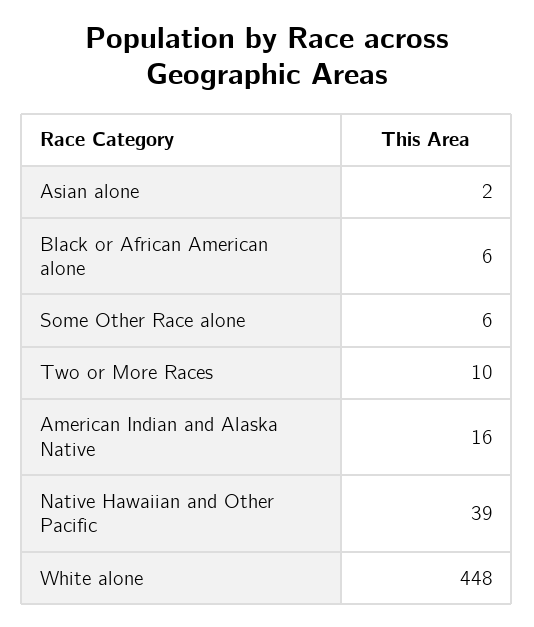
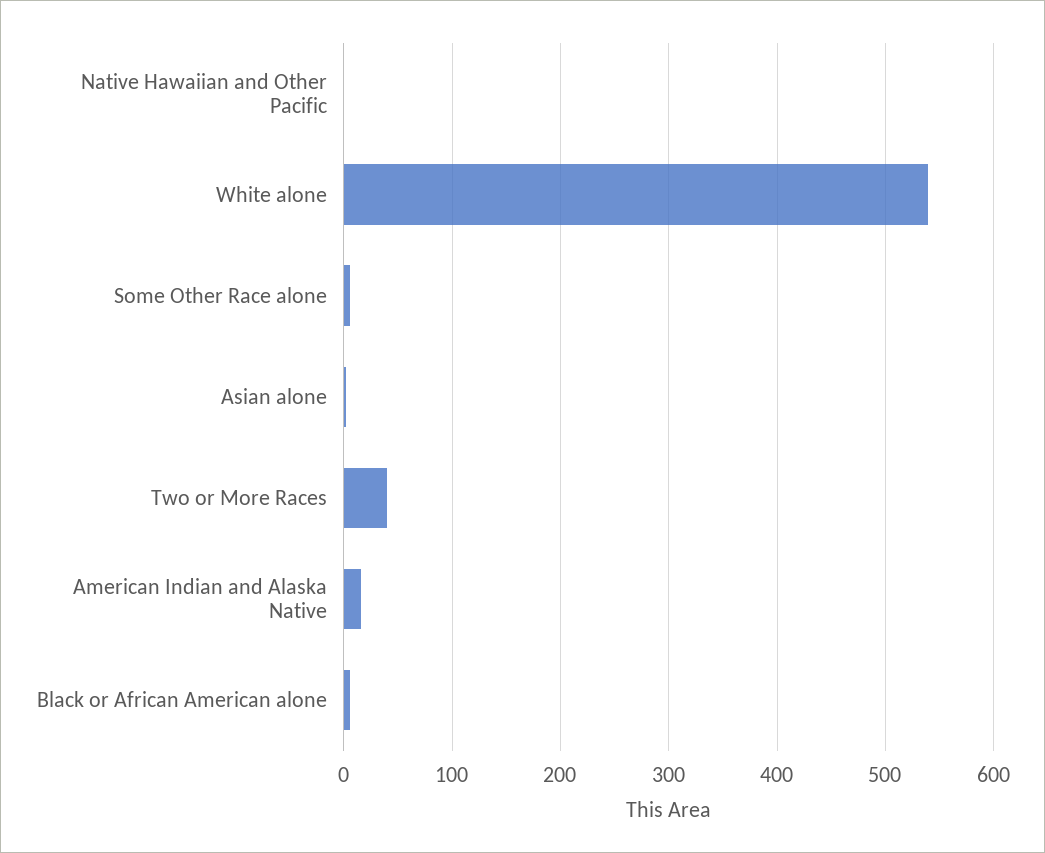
  {
    "Asian alone": 2,
    "Black or African American alone": 6,
    "Some Other Race alone": 6,
-   "Two or More Races": 10,
+   "Two or More Races": 40,
    "American Indian and Alaska Native": 16,
-   "Native Hawaiian and Other Pacific": 39,
+   "Native Hawaiian and Other Pacific": 0,
-   "White alone": 448
+   "White alone": 540
  }

